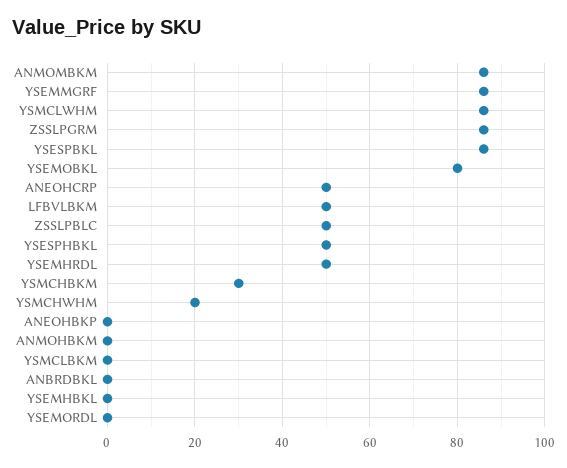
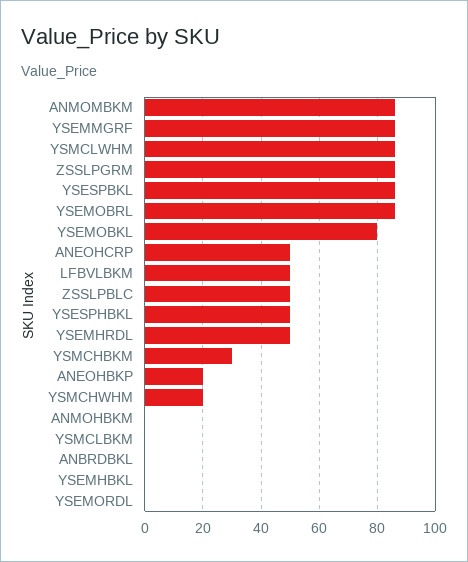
  {
    "ANMOMBKM": 85,
    "YSEMMGRF": 85,
    "YSMCLWHM": 85,
    "ZSSLPGRM": 85,
    "YSESPBKL": 85,
    "YSEMOBKL": 80,
    "ANEOHCRP": 50,
    "LFBVLBKM": 50,
    "ZSSLPBLC": 50,
    "YSESPHBKL": 50,
    "YSEMHRDL": 50,
    "YSMCHBKM": 30,
    "YSMCHWHM": 20,
-   "ANEOHBKP": 0,
+   "ANEOHBKP": 20,
    "ANMOHBKM": 0,
    "YSMCLBKM": 0,
    "ANBRDBKL": 0,
    "YSEMHBKL": 0,
-   "YSEMORDL": 0
+   "YSEMORDL": 0,
+   "YSEMOBRL": 85
  }

